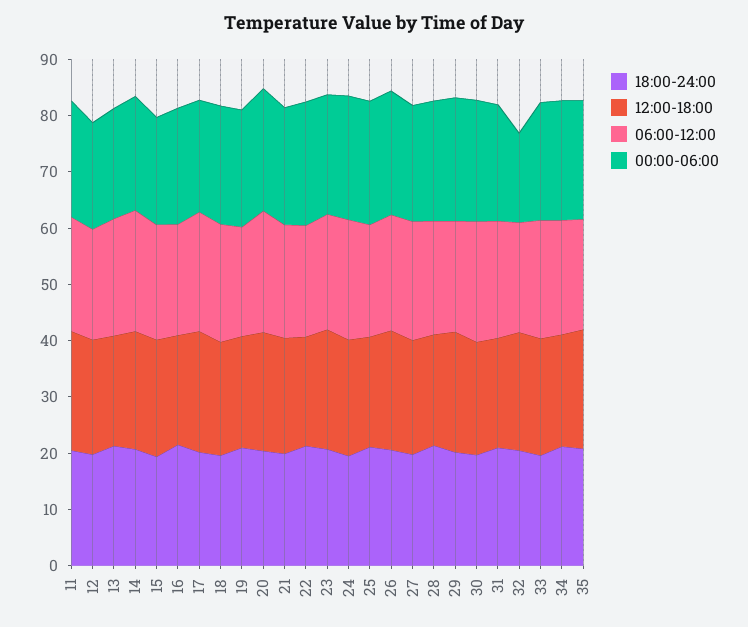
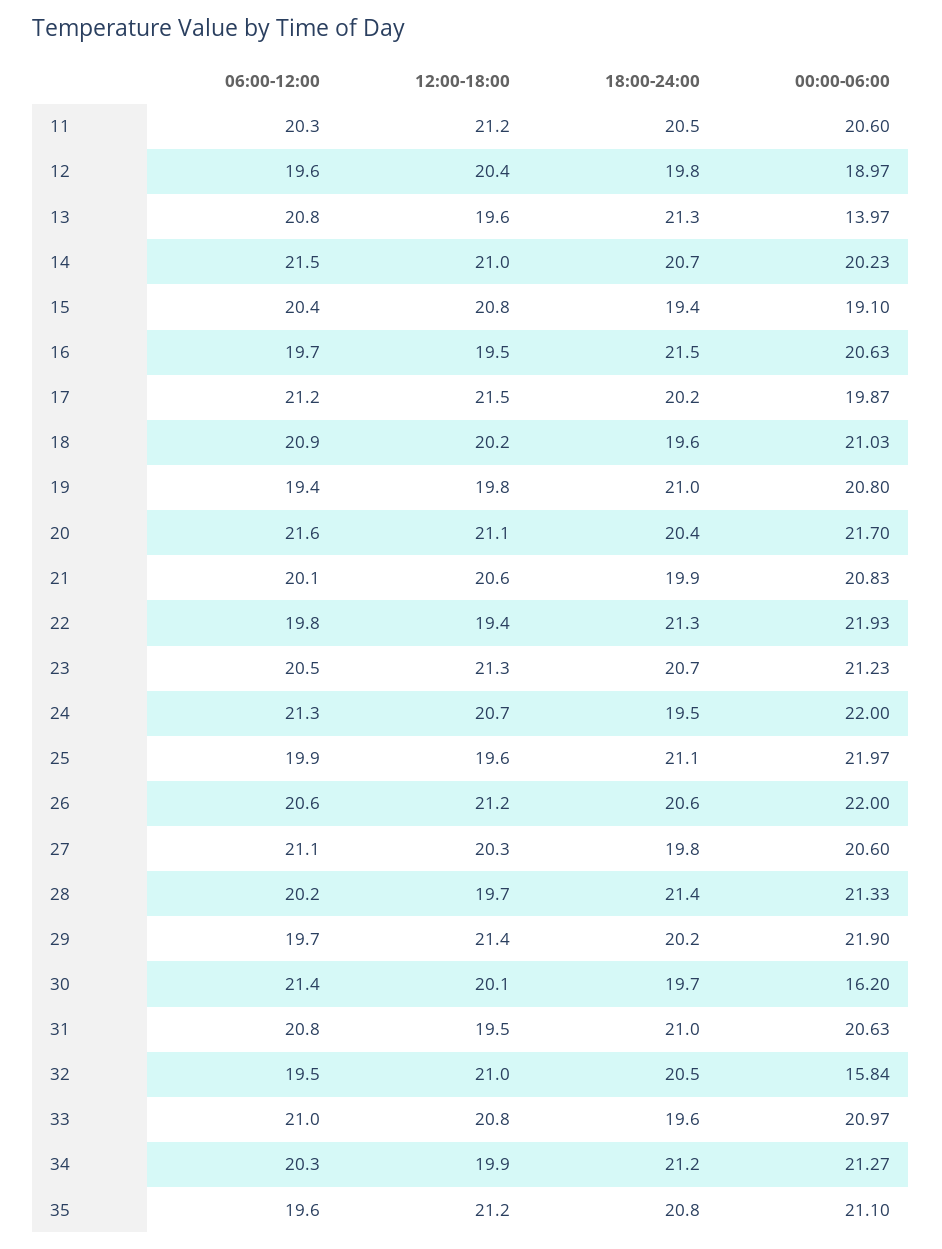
  {
    "18:00-24:00": {
      "11": 20.5,
      "12": 19.8,
      "13": 21.3,
      "14": 20.7,
      "15": 19.4,
      "16": 21.5,
      "17": 20.2,
      "18": 19.6,
      "19": 21,
      "20": 20.4,
      "21": 19.9,
      "22": 21.3,
      "23": 20.7,
      "24": 19.5,
      "25": 21.1,
      "26": 20.6,
      "27": 19.8,
      "28": 21.4,
      "29": 20.2,
      "30": 19.7,
      "31": 21,
      "32": 20.5,
      "33": 19.6,
      "34": 21.2,
      "35": 20.8
    },
    "12:00-18:00": {
      "11": 21.2,
      "12": 20.4,
      "13": 19.6,
      "14": 21,
      "15": 20.8,
      "16": 19.5,
      "17": 21.5,
      "18": 20.2,
      "19": 19.8,
      "20": 21.1,
      "21": 20.6,
      "22": 19.4,
      "23": 21.3,
      "24": 20.7,
      "25": 19.6,
      "26": 21.2,
      "27": 20.3,
      "28": 19.7,
      "29": 21.4,
      "30": 20.1,
      "31": 19.5,
      "32": 21,
      "33": 20.8,
      "34": 19.9,
      "35": 21.2
    },
    "06:00-12:00": {
      "11": 20.3,
      "12": 19.6,
      "13": 20.8,
      "14": 21.5,
      "15": 20.4,
      "16": 19.7,
      "17": 21.2,
      "18": 20.9,
      "19": 19.4,
      "20": 21.6,
      "21": 20.1,
      "22": 19.8,
      "23": 20.5,
      "24": 21.3,
      "25": 19.9,
      "26": 20.6,
      "27": 21.1,
      "28": 20.2,
      "29": 19.7,
      "30": 21.4,
      "31": 20.8,
      "32": 19.5,
      "33": 21,
      "34": 20.3,
      "35": 19.6
    },
    "00:00-06:00": {
      "11": 20.6,
      "12": 18.97,
-     "13": 20,
+     "13": 13.97,
      "14": 20.23,
      "15": 19.1,
      "16": 20.63,
      "17": 19.87,
      "18": 21.03,
      "19": 20.8,
      "20": 21.7,
      "21": 20.83,
      "22": 21.93,
      "23": 21.23,
      "24": 22,
      "25": 21.97,
      "26": 22,
      "27": 20.6,
      "28": 21.33,
      "29": 21.9,
-     "30": 22,
+     "30": 16.2,
      "31": 20.63,
      "32": 15.84,
      "33": 20.97,
      "34": 21.27,
      "35": 21.1
    }
  }

